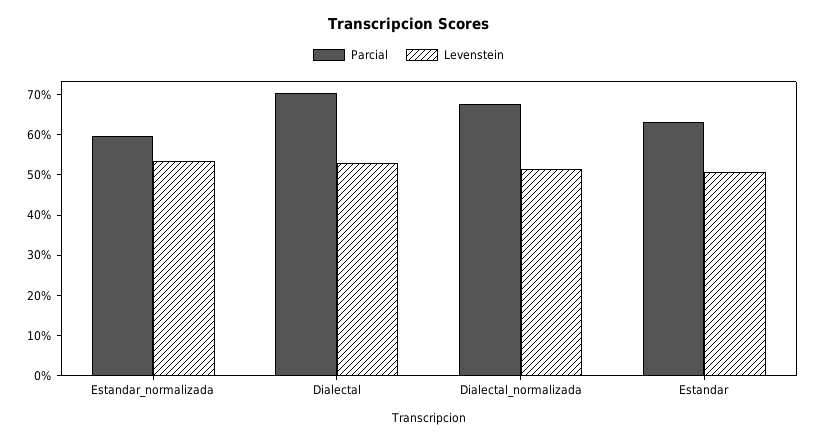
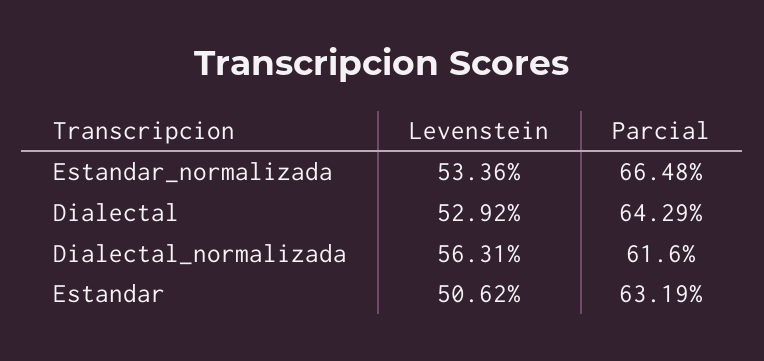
  {
    "Parcial": {
-     "Estandar_normalizada": 60,
+     "Estandar_normalizada": 66.48,
-     "Dialectal": 70,
+     "Dialectal": 64.29,
-     "Dialectal_normalizada": 68,
+     "Dialectal_normalizada": 61.6,
      "Estandar": 63.19
    },
    "Levenstein": {
      "Estandar_normalizada": 53.36,
      "Dialectal": 52.92,
-     "Dialectal_normalizada": 52,
+     "Dialectal_normalizada": 56.31,
      "Estandar": 50.62
    }
  }

